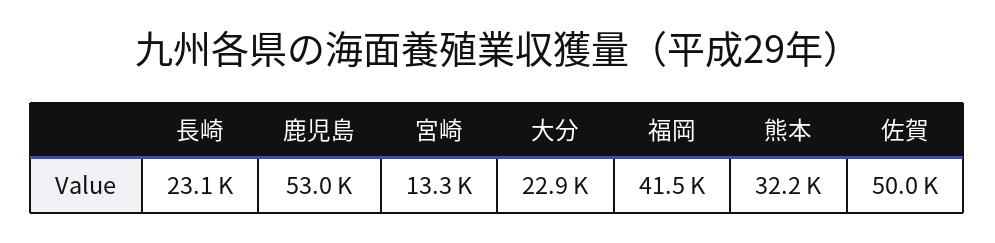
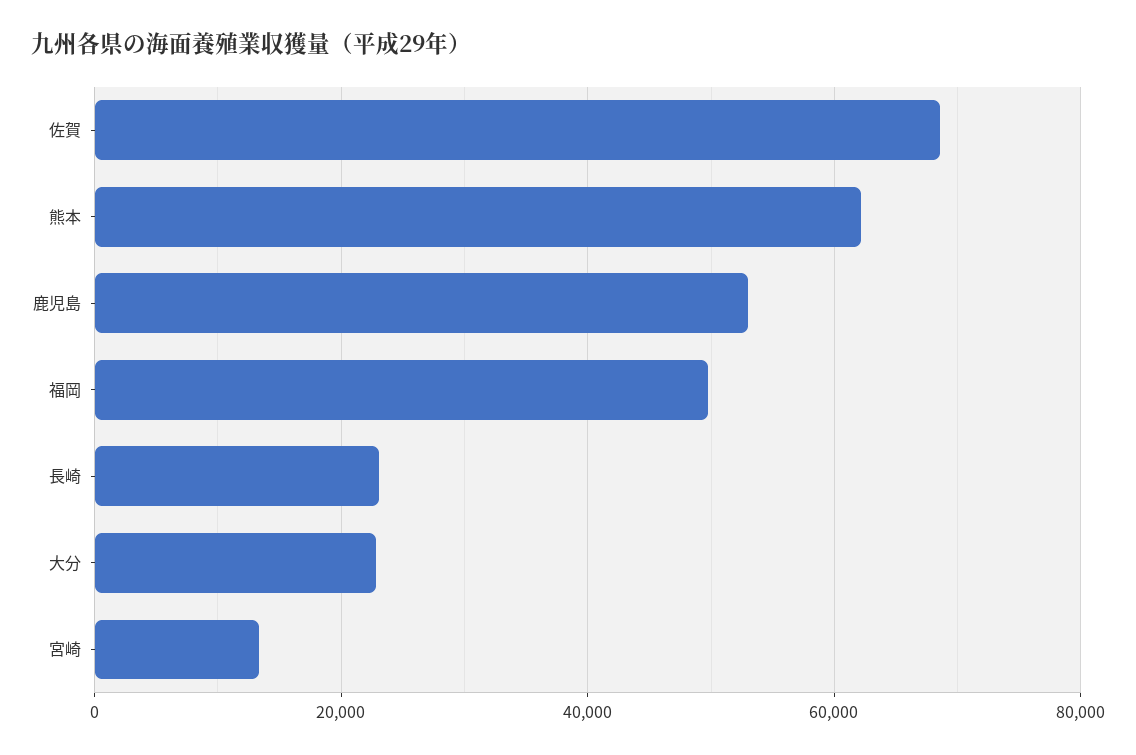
  {
    "長崎": 23100,
    "鹿児島": 53000,
    "宮崎": 13300,
    "大分": 22900,
-   "福岡": 41500,
+   "福岡": 50000,
-   "熊本": 32200,
+   "熊本": 62000,
-   "佐賀": 50000
+   "佐賀": 68000
  }

